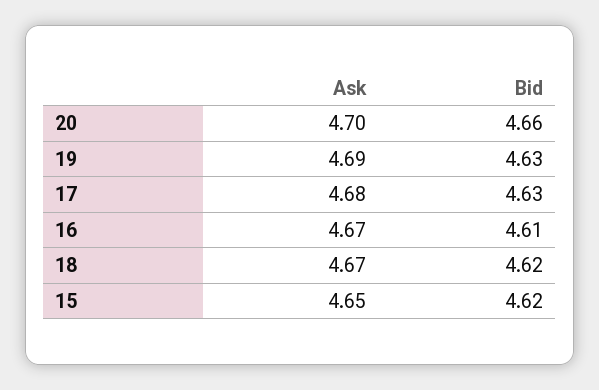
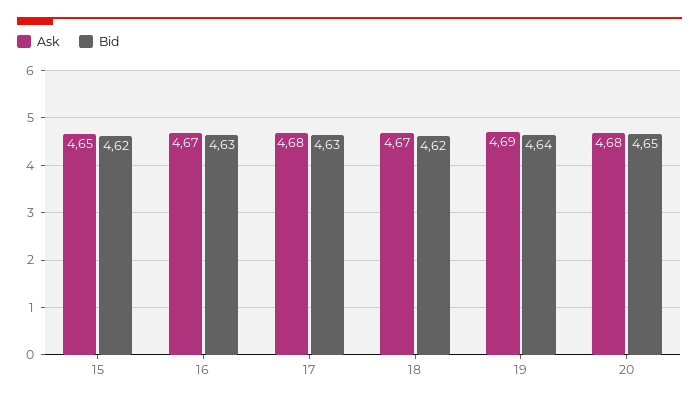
  {
    "Ask": {
-     "20": 4.7,
+     "20": 4.68,
      "19": 4.69,
      "17": 4.68,
      "16": 4.67,
      "18": 4.67,
      "15": 4.65
    },
    "Bid": {
-     "20": 4.66,
+     "20": 4.65,
-     "19": 4.63,
+     "19": 4.64,
      "17": 4.63,
-     "16": 4.61,
+     "16": 4.63,
      "18": 4.62,
      "15": 4.62
    }
  }

